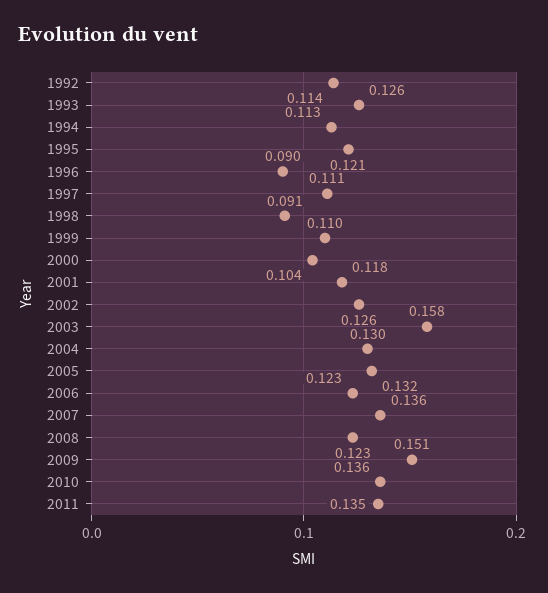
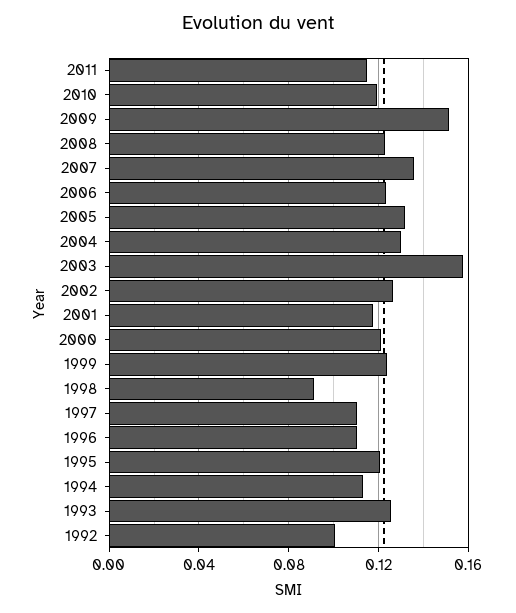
  {
-   "1992": 0.114,
+   "1992": 0.1,
    "1993": 0.126,
    "1994": 0.113,
    "1995": 0.121,
-   "1996": 0.09,
+   "1996": 0.11,
    "1997": 0.111,
    "1998": 0.091,
-   "1999": 0.11,
+   "1999": 0.125,
-   "2000": 0.104,
+   "2000": 0.12,
    "2001": 0.118,
    "2002": 0.126,
    "2003": 0.158,
    "2004": 0.13,
    "2005": 0.132,
    "2006": 0.123,
    "2007": 0.136,
    "2008": 0.123,
    "2009": 0.151,
-   "2010": 0.136,
+   "2010": 0.12,
-   "2011": 0.135
+   "2011": 0.115
  }

